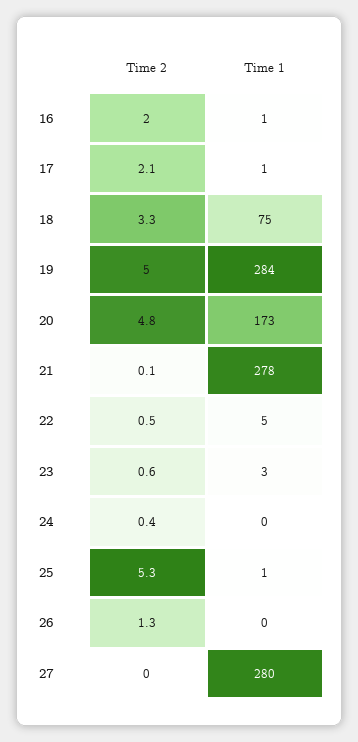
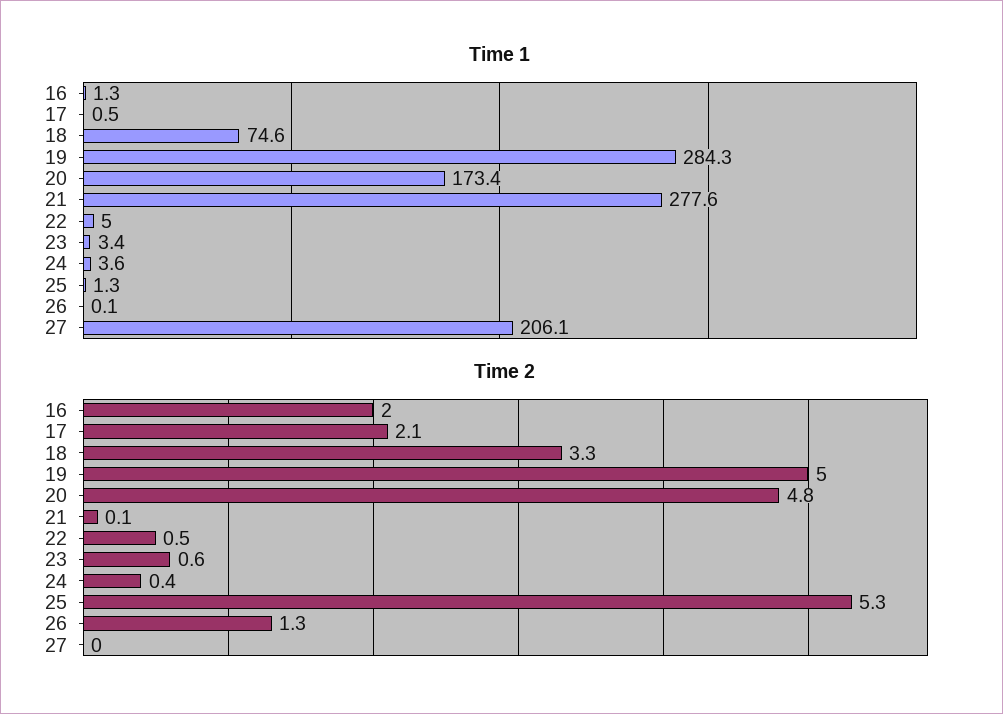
  {
    "Time 2": {
      "16": 2,
      "17": 2.1,
      "18": 3.3,
      "19": 5,
      "20": 4.8,
      "21": 0.1,
      "22": 0.5,
      "23": 0.6,
      "24": 0.4,
      "25": 5.3,
      "26": 1.3,
      "27": 0
    },
    "Time 1": {
      "16": 1.3,
      "17": 0.5,
      "18": 74.6,
      "19": 284.3,
      "20": 173.4,
      "21": 277.6,
      "22": 5,
      "23": 3.4,
-     "24": 0,
+     "24": 3.6,
      "25": 1.3,
      "26": 0.1,
-     "27": 280
+     "27": 206.1
    }
  }

